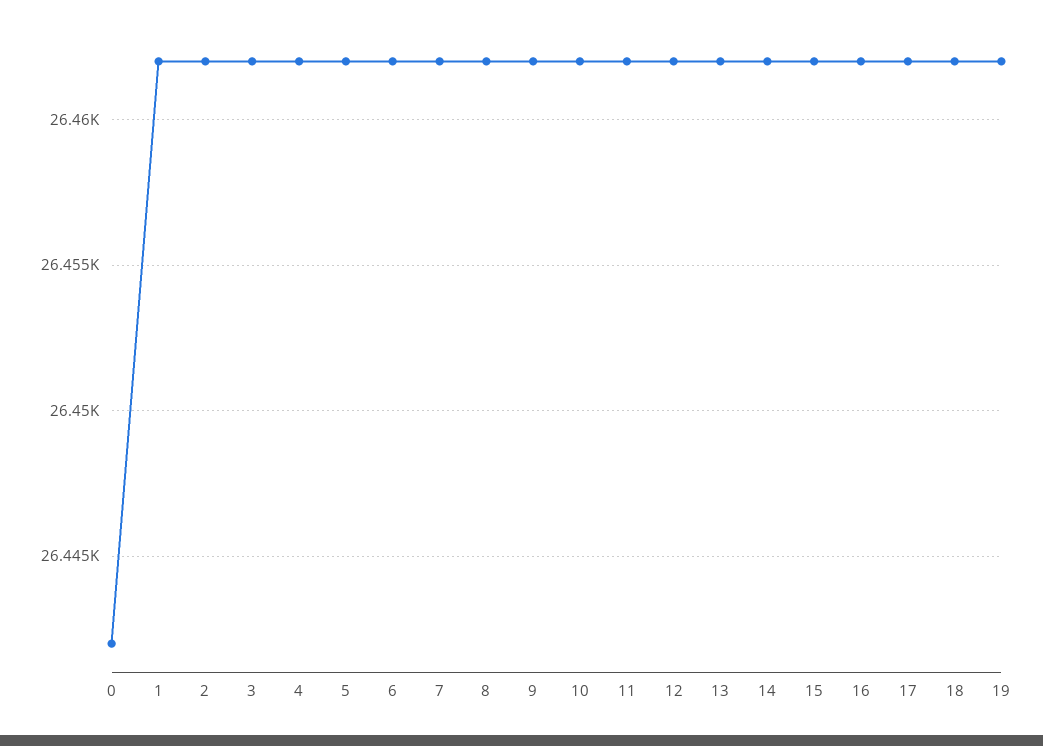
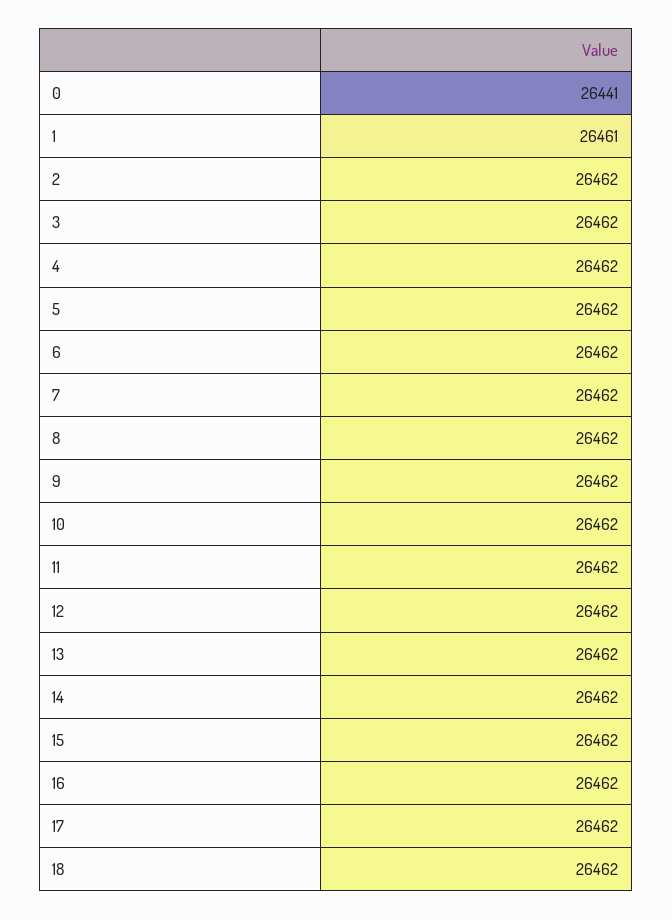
  {
-   "0": 26442,
+   "0": 26441,
-   "1": 26462,
+   "1": 26461,
    "2": 26462,
    "3": 26462,
    "4": 26462,
    "5": 26462,
    "6": 26462,
    "7": 26462,
    "8": 26462,
    "9": 26462,
    "10": 26462,
    "11": 26462,
    "12": 26462,
    "13": 26462,
    "14": 26462,
    "15": 26462,
    "16": 26462,
    "17": 26462,
-   "18": 26462,
+   "18": 26462
-   "19": 26462
  }

